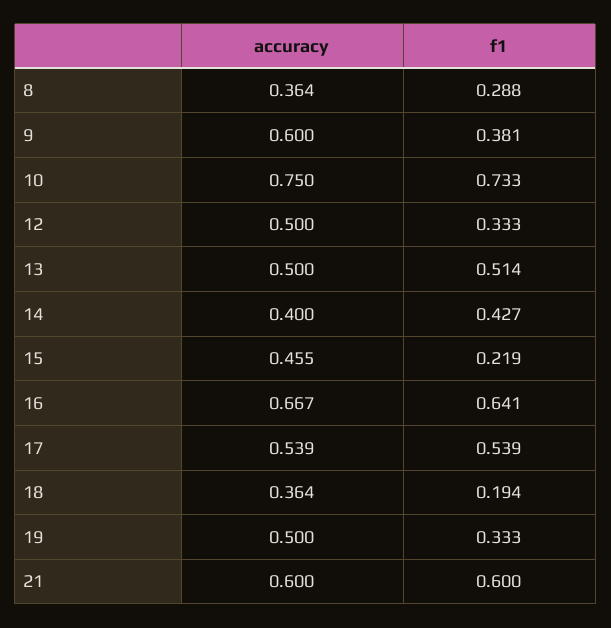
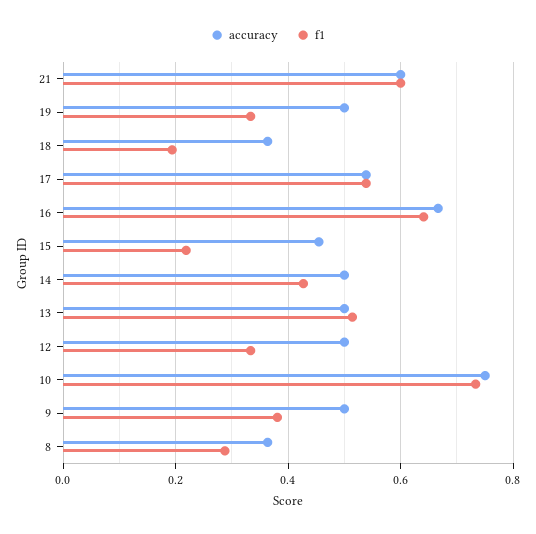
  {
    "accuracy": {
      "8": 0.364,
-     "9": 0.6,
+     "9": 0.5,
      "10": 0.75,
      "12": 0.5,
      "13": 0.5,
-     "14": 0.4,
+     "14": 0.5,
      "15": 0.455,
      "16": 0.667,
      "17": 0.539,
      "18": 0.364,
      "19": 0.5,
      "21": 0.6
    },
    "f1": {
      "8": 0.288,
      "9": 0.381,
      "10": 0.733,
      "12": 0.333,
      "13": 0.514,
      "14": 0.427,
      "15": 0.219,
      "16": 0.641,
      "17": 0.539,
      "18": 0.194,
      "19": 0.333,
      "21": 0.6
    }
  }

